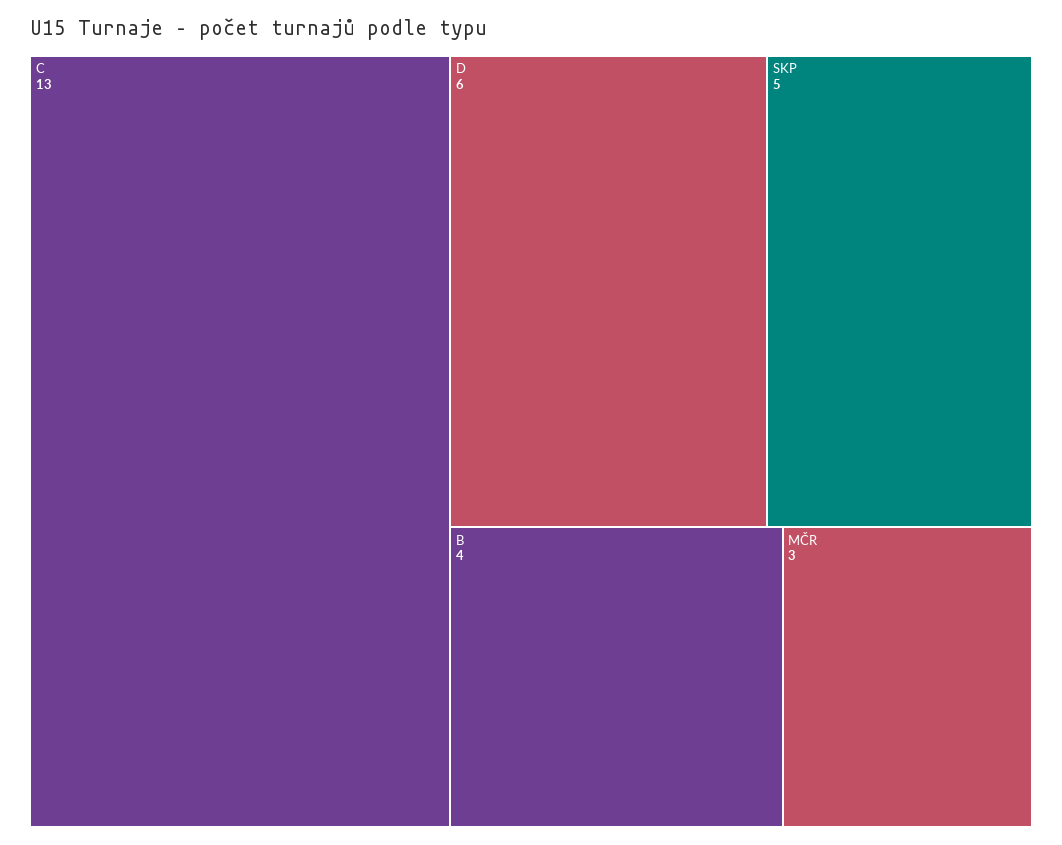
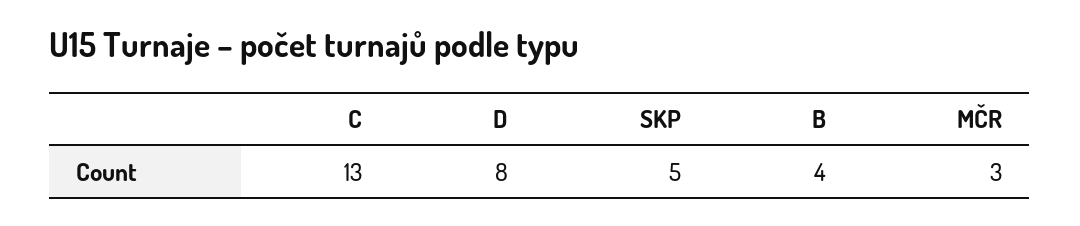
  {
    "C": 13,
-   "D": 6,
+   "D": 8,
    "SKP": 5,
    "B": 4,
    "MČR": 3
  }

